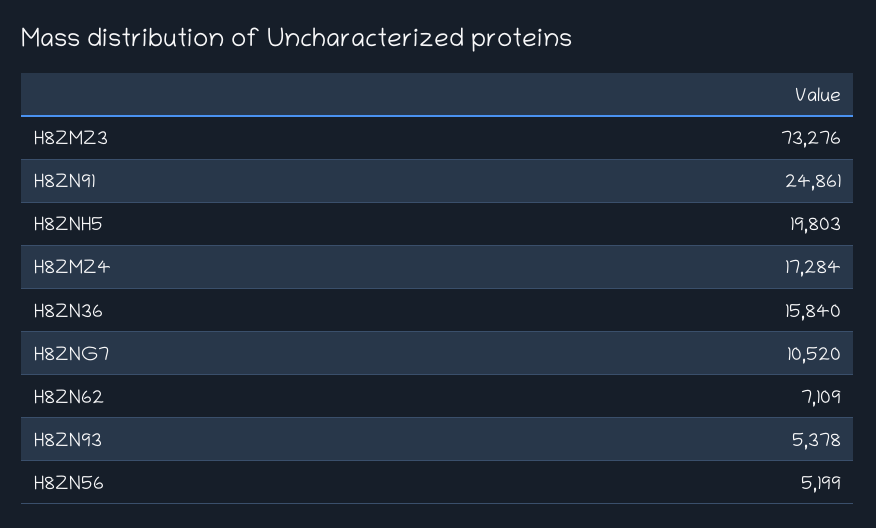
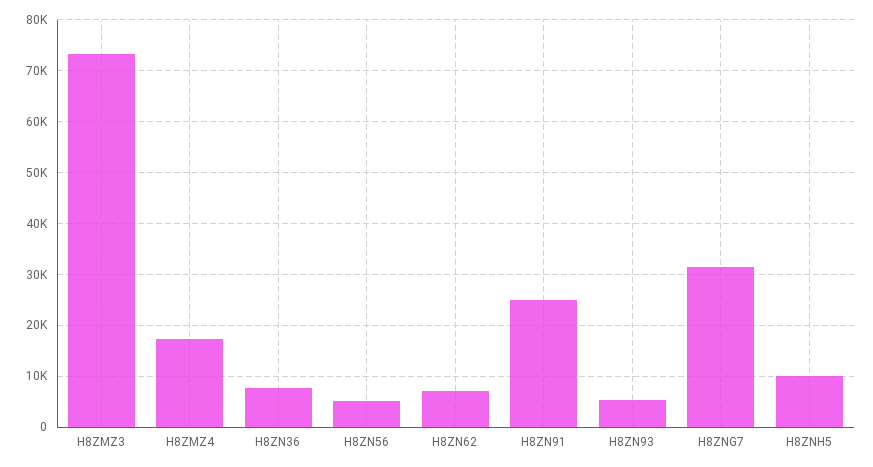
  {
    "H8ZMZ3": 73276,
    "H8ZN91": 24861,
-   "H8ZNH5": 19803,
+   "H8ZNH5": 10000,
    "H8ZMZ4": 17284,
-   "H8ZN36": 15840,
+   "H8ZN36": 8000,
-   "H8ZNG7": 10520,
+   "H8ZNG7": 32000,
    "H8ZN62": 7109,
    "H8ZN93": 5378,
    "H8ZN56": 5199
  }

